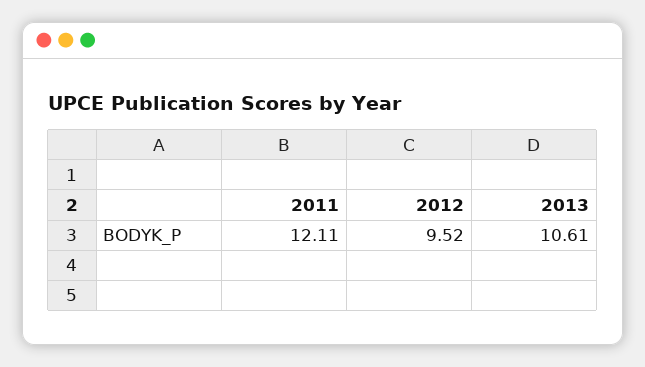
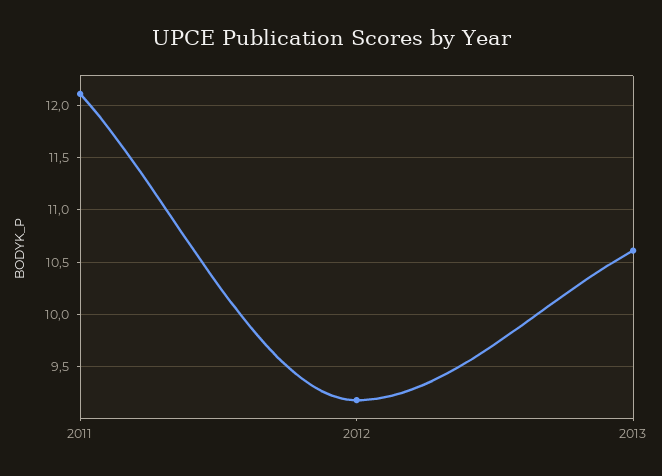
  {
    "2011": 12.11,
-   "2012": 9.52,
+   "2012": 9.2,
    "2013": 10.61
  }

